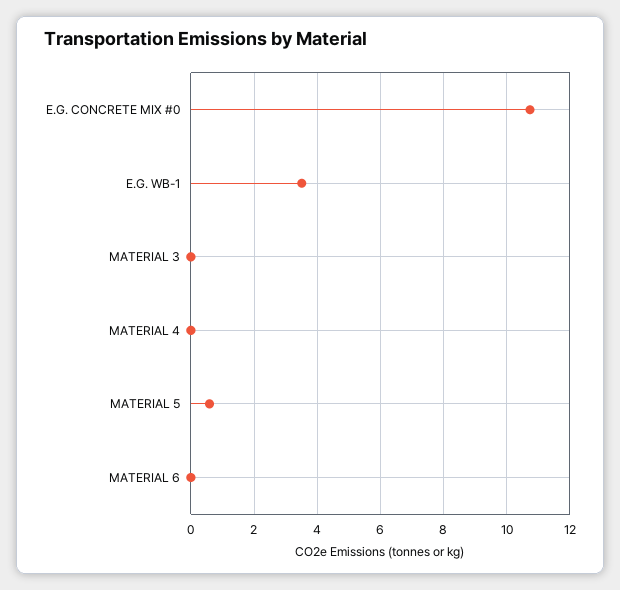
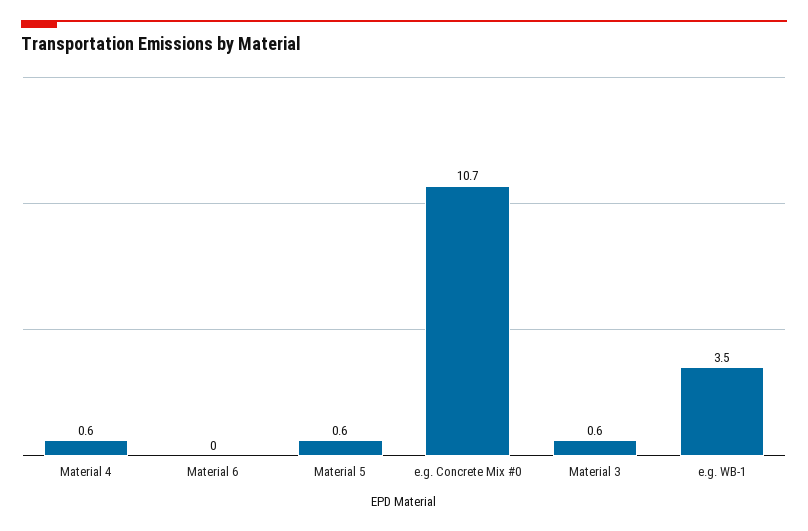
  {
    "E.G. CONCRETE MIX #0": 10.7,
    "E.G. WB-1": 3.5,
-   "MATERIAL 3": 0,
+   "MATERIAL 3": 0.6,
-   "MATERIAL 4": 0,
+   "MATERIAL 4": 0.6,
    "MATERIAL 5": 0.6,
    "MATERIAL 6": 0
  }

